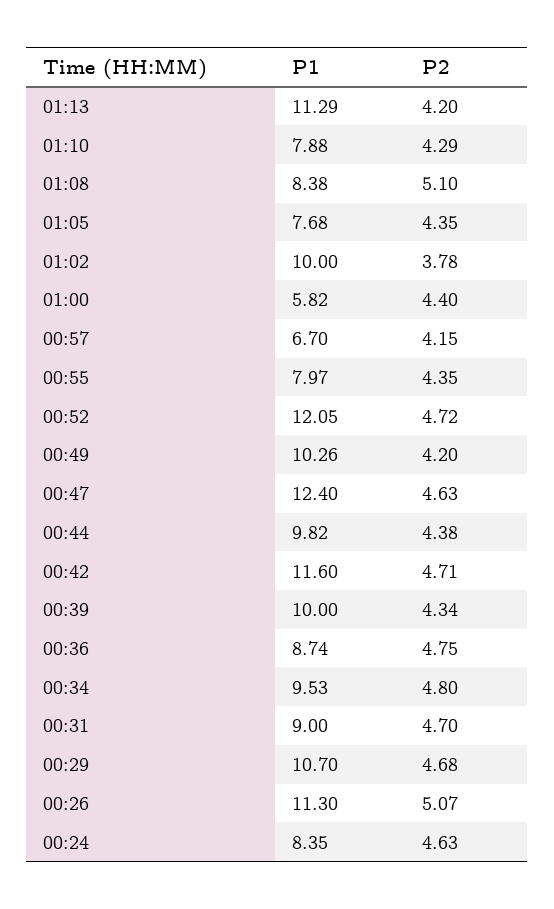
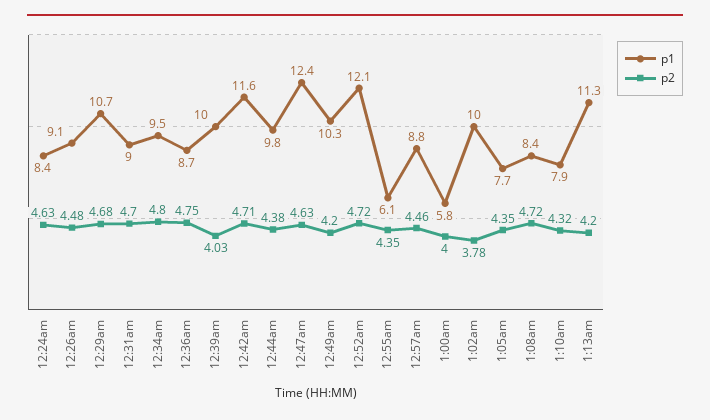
  {
    "P1": {
      "01:13": 11.29,
      "01:10": 7.88,
      "01:08": 8.38,
      "01:05": 7.68,
      "01:02": 10,
      "01:00": 5.82,
-     "00:57": 6.7,
+     "00:57": 8.8,
-     "00:55": 7.97,
+     "00:55": 6.1,
      "00:52": 12.05,
      "00:49": 10.26,
      "00:47": 12.4,
      "00:44": 9.82,
      "00:42": 11.6,
      "00:39": 10,
      "00:36": 8.74,
      "00:34": 9.53,
      "00:31": 9,
      "00:29": 10.7,
-     "00:26": 11.3,
+     "00:26": 9.1,
      "00:24": 8.35
    },
    "P2": {
      "01:13": 4.2,
-     "01:10": 4.29,
+     "01:10": 4.32,
-     "01:08": 5.1,
+     "01:08": 4.72,
      "01:05": 4.35,
      "01:02": 3.78,
-     "01:00": 4.4,
+     "01:00": 4,
-     "00:57": 4.15,
+     "00:57": 4.46,
      "00:55": 4.35,
      "00:52": 4.72,
      "00:49": 4.2,
      "00:47": 4.63,
      "00:44": 4.38,
      "00:42": 4.71,
-     "00:39": 4.34,
+     "00:39": 4.03,
      "00:36": 4.75,
      "00:34": 4.8,
      "00:31": 4.7,
      "00:29": 4.68,
-     "00:26": 5.07,
+     "00:26": 4.48,
      "00:24": 4.63
    }
  }

